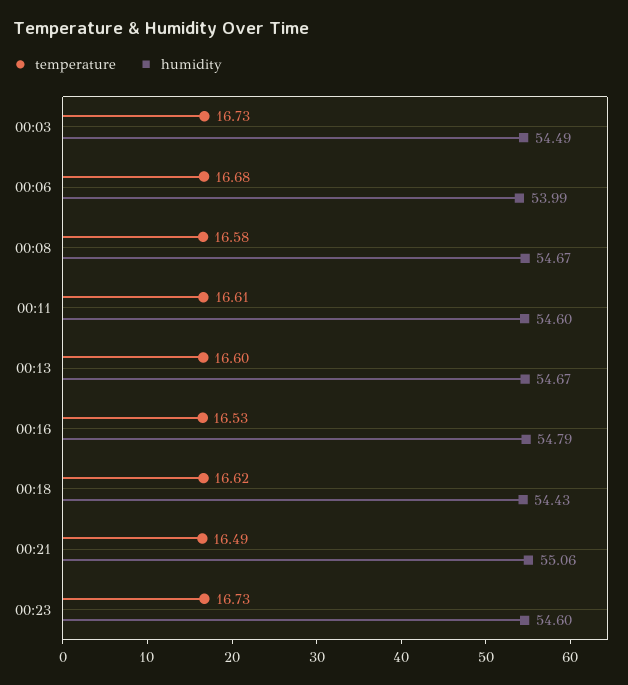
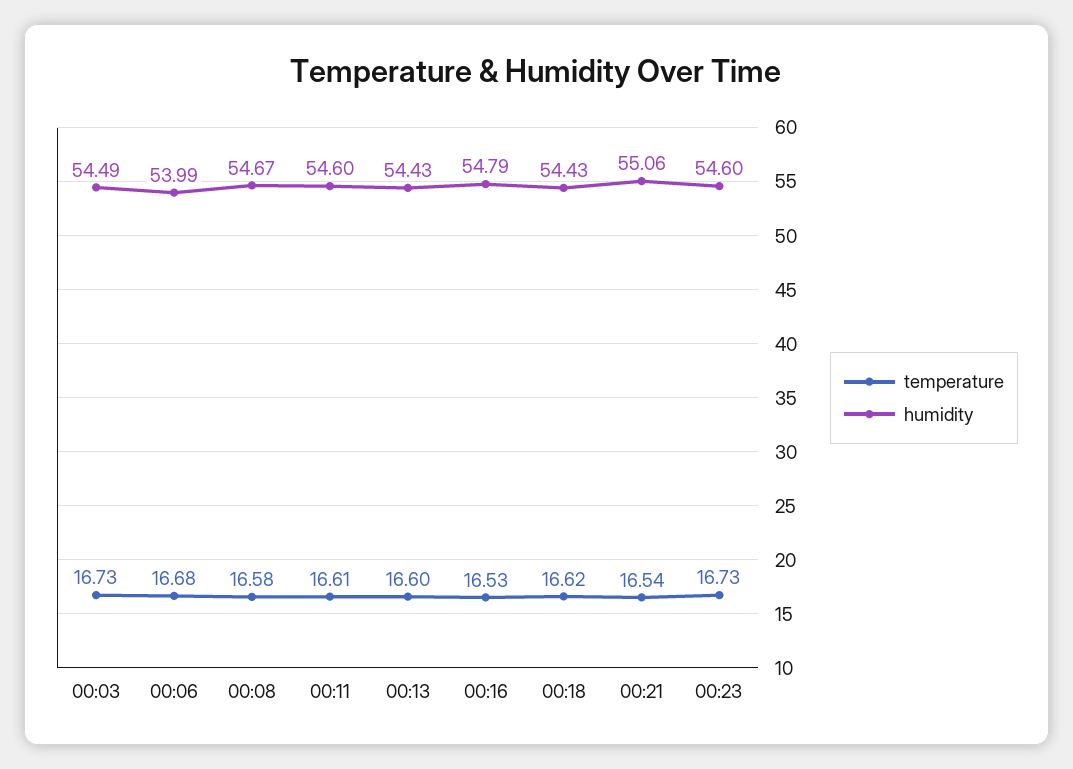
  {
    "temperature": {
      "00:03": 16.73,
      "00:06": 16.68,
      "00:08": 16.58,
      "00:11": 16.61,
      "00:13": 16.6,
      "00:16": 16.53,
      "00:18": 16.62,
-     "00:21": 16.49,
+     "00:21": 16.54,
      "00:23": 16.73
    },
    "humidity": {
      "00:03": 54.49,
      "00:06": 53.99,
      "00:08": 54.67,
      "00:11": 54.6,
-     "00:13": 54.67,
+     "00:13": 54.43,
      "00:16": 54.79,
      "00:18": 54.43,
      "00:21": 55.06,
      "00:23": 54.6
    }
  }

